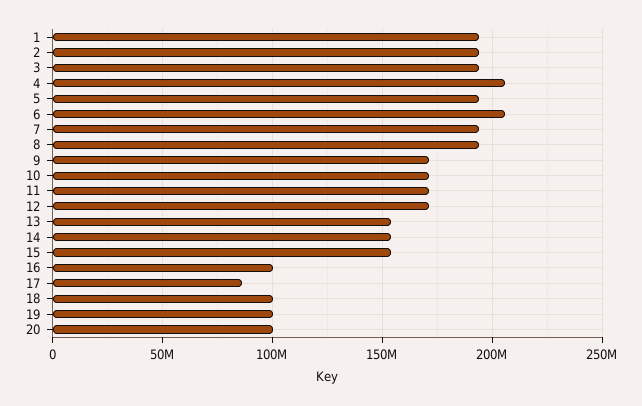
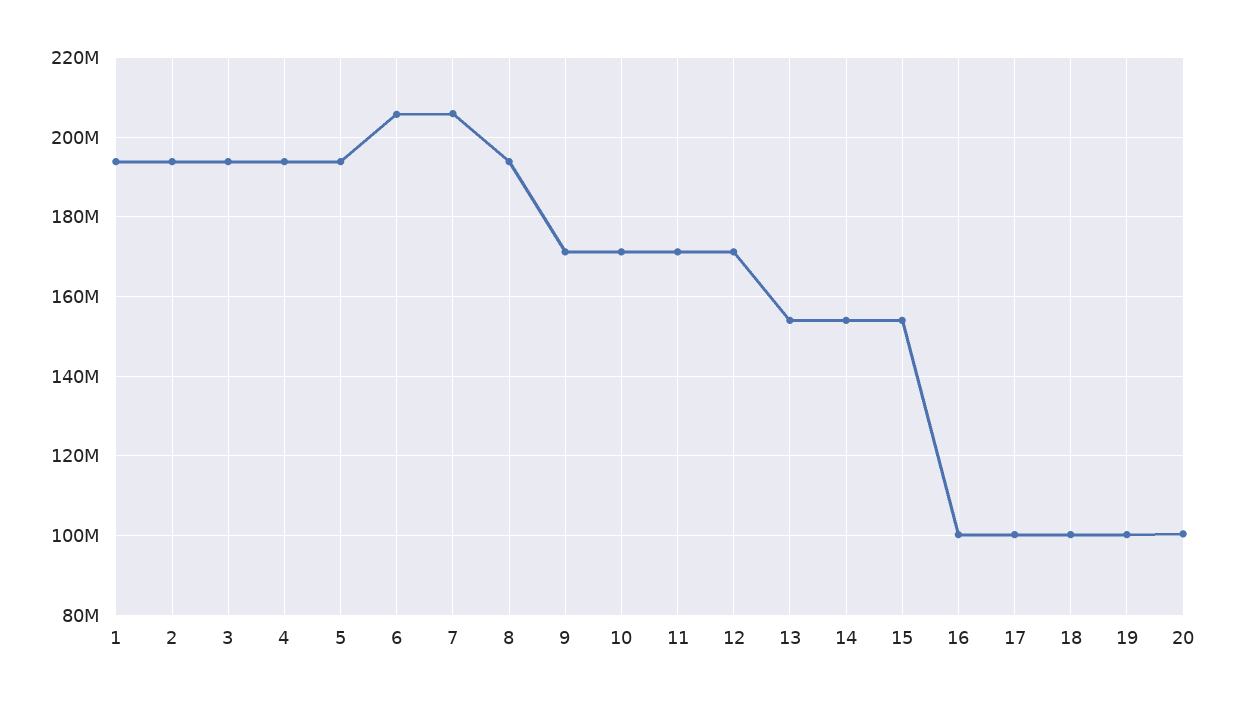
  {
    "1": 194000000,
    "2": 194000000,
    "3": 194000000,
-   "4": 205000000,
+   "4": 194000000,
    "5": 194000000,
    "6": 206000000,
-   "7": 195000000,
+   "7": 206000000,
    "8": 194000000,
    "9": 172000000,
    "10": 172000000,
    "11": 172000000,
    "12": 172000000,
    "13": 154000000,
    "14": 154000000,
    "15": 154000000,
    "16": 100000000,
-   "17": 85000000,
+   "17": 100000000,
    "18": 100000000,
    "19": 100000000,
    "20": 100000000
  }

